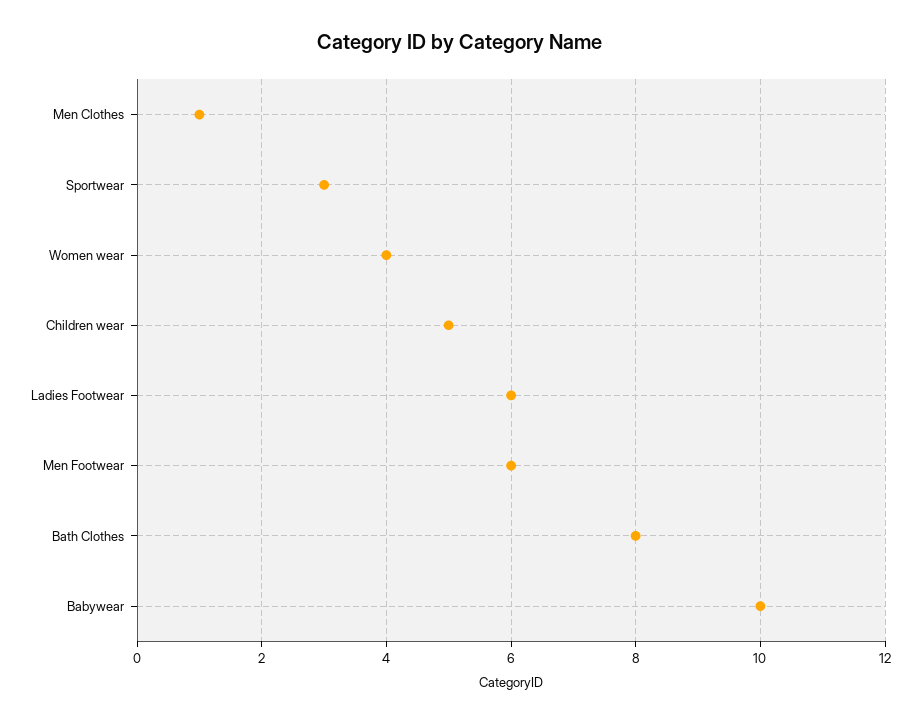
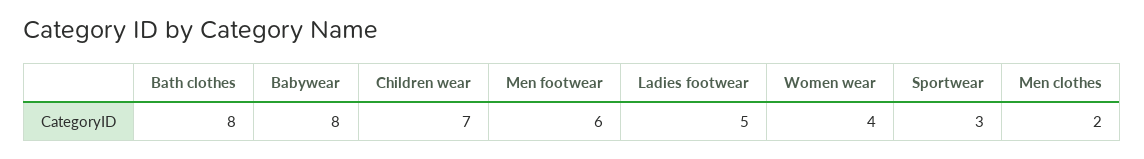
  {
-   "Men Clothes": 1,
+   "Men Clothes": 2,
    "Sportwear": 3,
    "Women wear": 4,
-   "Children wear": 5,
+   "Children wear": 7,
-   "Ladies Footwear": 6,
+   "Ladies Footwear": 5,
    "Men Footwear": 6,
    "Bath Clothes": 8,
-   "Babywear": 10
+   "Babywear": 8
  }

